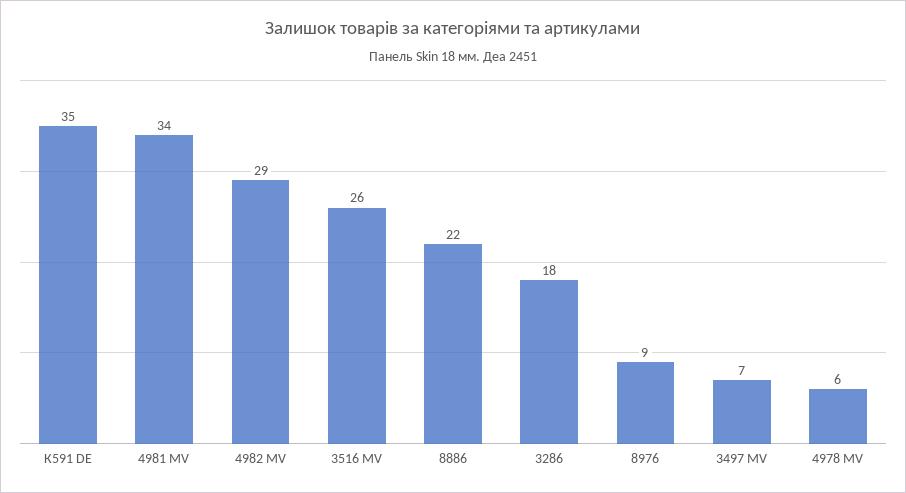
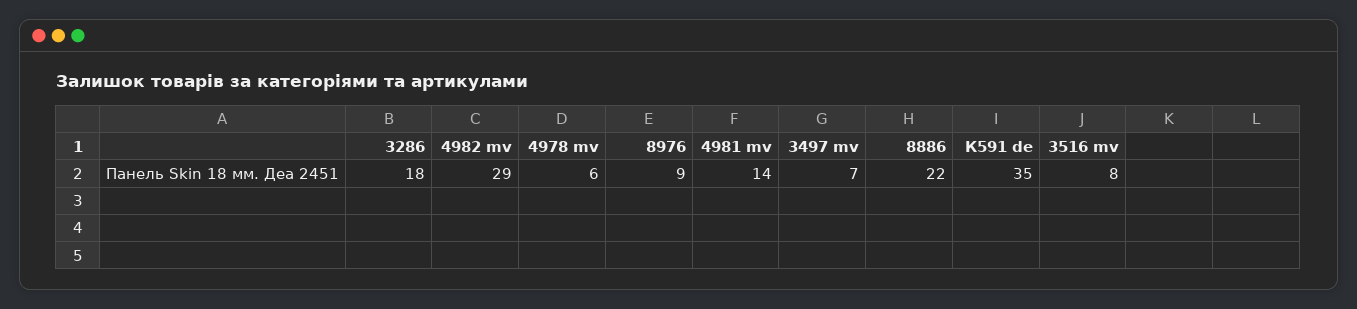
  {
    "К591 DE": 35,
-   "4981 MV": 34,
+   "4981 MV": 14,
    "4982 MV": 29,
-   "3516 MV": 26,
+   "3516 MV": 8,
    "8886": 22,
    "3286": 18,
    "8976": 9,
    "3497 MV": 7,
    "4978 MV": 6
  }

